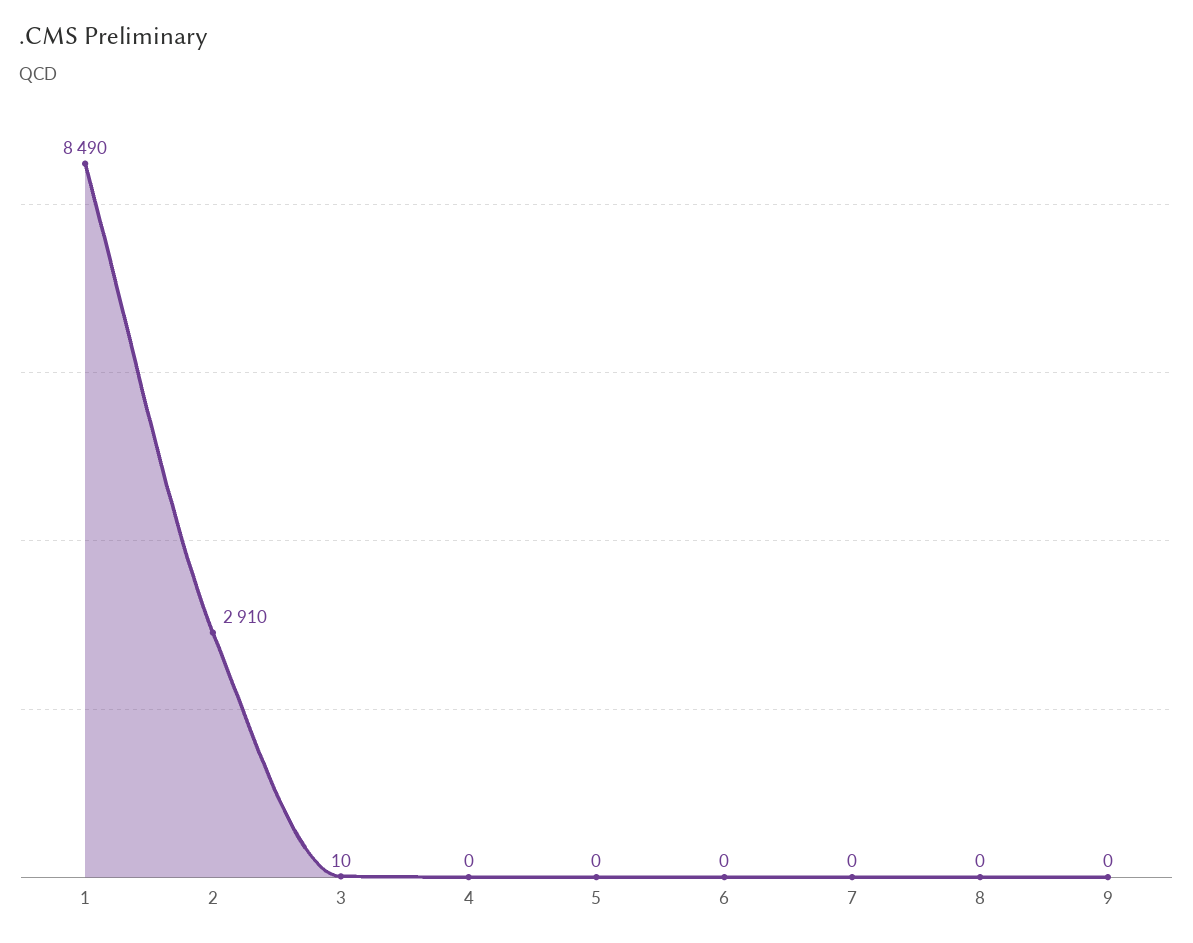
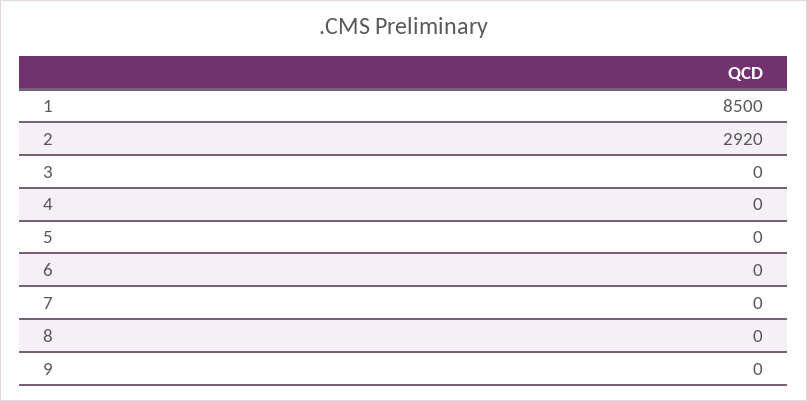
  {
-   "1": 8490,
+   "1": 8500,
-   "2": 2910,
+   "2": 2920,
-   "3": 10,
+   "3": 0,
    "4": 0,
    "5": 0,
    "6": 0,
    "7": 0,
    "8": 0,
    "9": 0
  }

